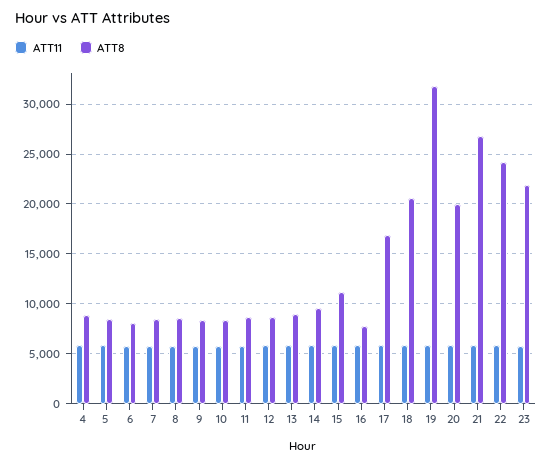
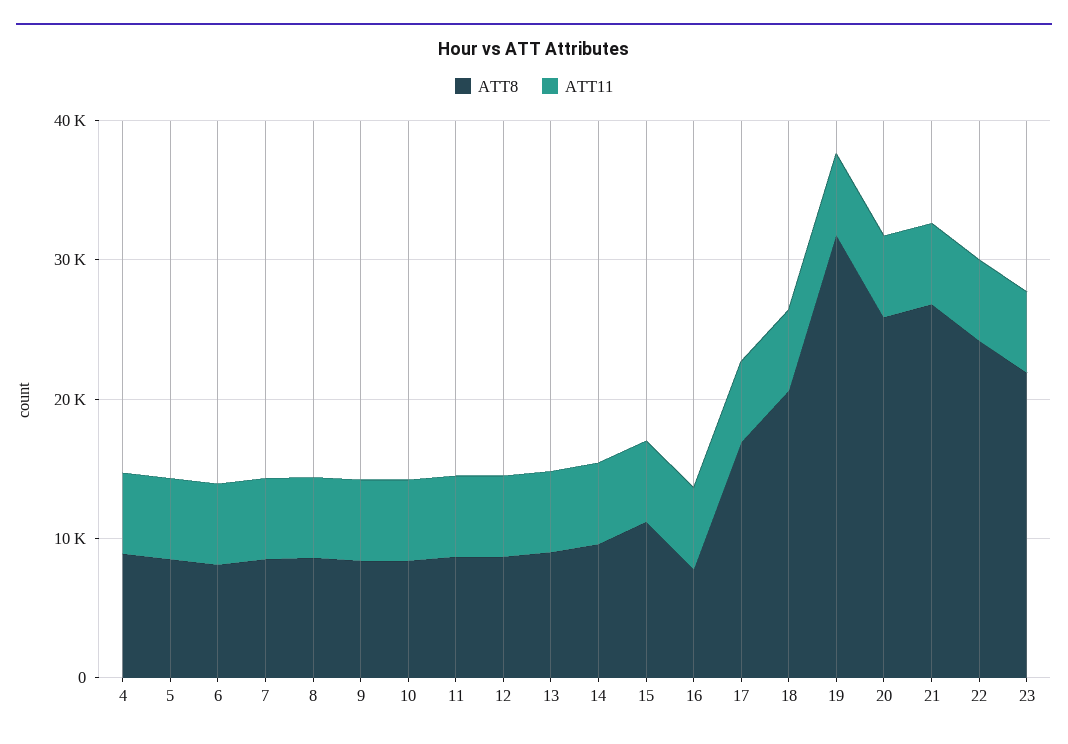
  {
    "ATT11": {
      "4": 6000,
      "5": 6000,
      "6": 6000,
      "7": 6000,
      "8": 6000,
      "9": 6000,
      "10": 6000,
      "11": 6000,
      "12": 6000,
      "13": 6000,
      "14": 6000,
      "15": 6000,
      "16": 6000,
      "17": 6000,
      "18": 6000,
      "19": 6000,
      "20": 6000,
      "21": 6000,
      "22": 6000,
      "23": 6000
    },
    "ATT8": {
      "4": 9000,
      "5": 9000,
      "6": 8000,
      "7": 9000,
      "8": 9000,
      "9": 8000,
      "10": 8000,
      "11": 9000,
      "12": 9000,
      "13": 9000,
      "14": 10000,
      "15": 11000,
      "16": 8000,
      "17": 17000,
      "18": 21000,
      "19": 32000,
-     "20": 20000,
+     "20": 26000,
      "21": 27000,
      "22": 24000,
      "23": 22000
    }
  }

